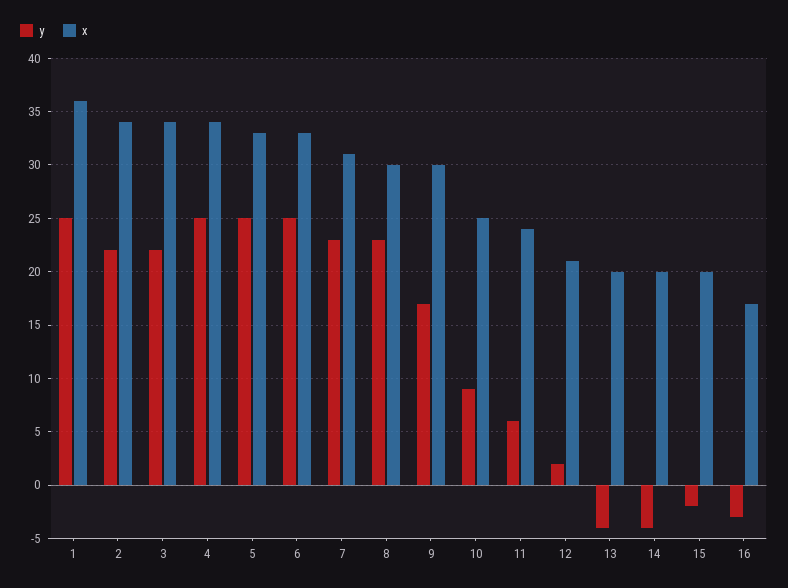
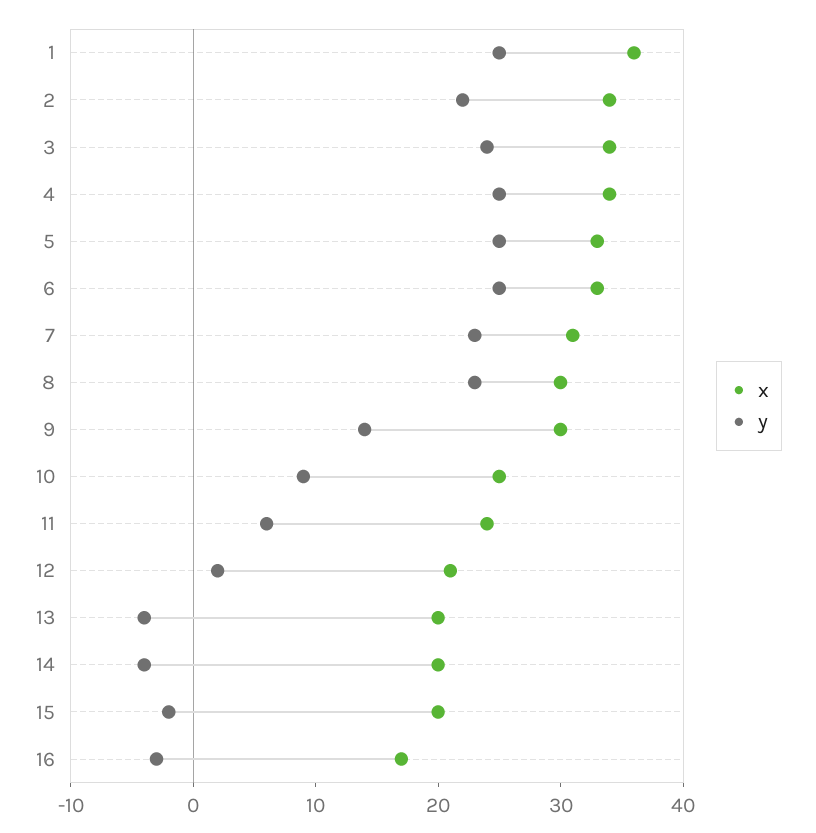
  {
    "y": {
      "1": 25,
      "2": 22,
-     "3": 22,
+     "3": 24,
      "4": 25,
      "5": 25,
      "6": 25,
      "7": 23,
      "8": 23,
-     "9": 17,
+     "9": 14,
      "10": 9,
      "11": 6,
      "12": 2,
      "13": -4,
      "14": -4,
      "15": -2,
      "16": -3
    },
    "x": {
      "1": 36,
      "2": 34,
      "3": 34,
      "4": 34,
      "5": 33,
      "6": 33,
      "7": 31,
      "8": 30,
      "9": 30,
      "10": 25,
      "11": 24,
      "12": 21,
      "13": 20,
      "14": 20,
      "15": 20,
      "16": 17
    }
  }

